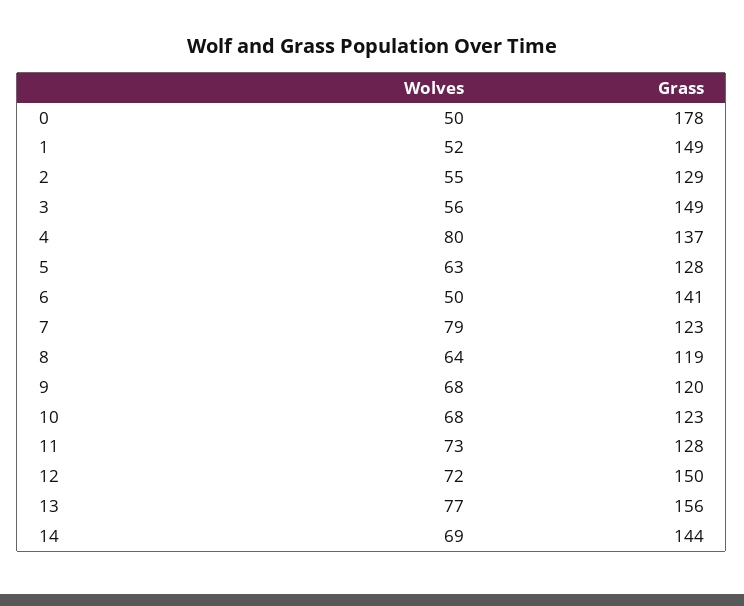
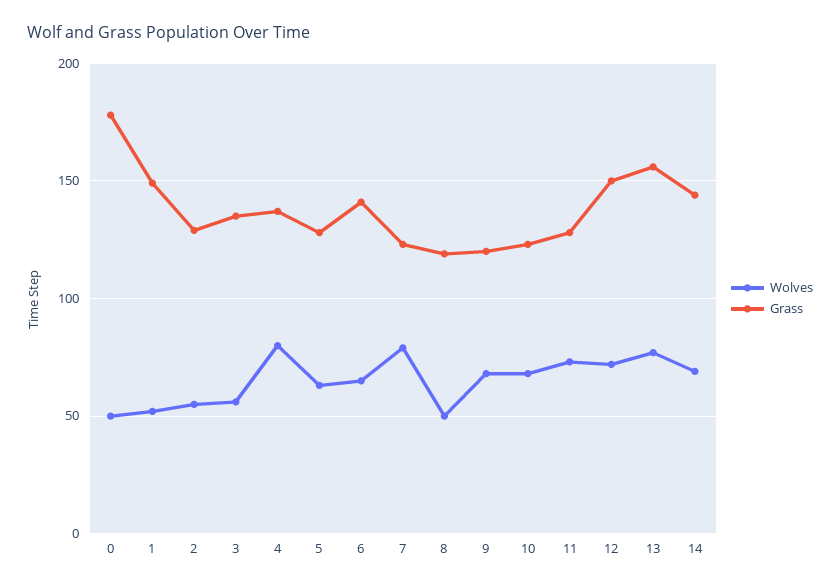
  {
    "Wolves": {
      "0": 50,
      "1": 52,
      "2": 55,
      "3": 56,
      "4": 80,
      "5": 63,
-     "6": 50,
+     "6": 65,
      "7": 79,
-     "8": 64,
+     "8": 50,
      "9": 68,
      "10": 68,
      "11": 73,
      "12": 72,
      "13": 77,
      "14": 69
    },
    "Grass": {
      "0": 178,
      "1": 149,
      "2": 129,
-     "3": 149,
+     "3": 135,
      "4": 137,
      "5": 128,
      "6": 141,
      "7": 123,
      "8": 119,
      "9": 120,
      "10": 123,
      "11": 128,
      "12": 150,
      "13": 156,
      "14": 144
    }
  }

